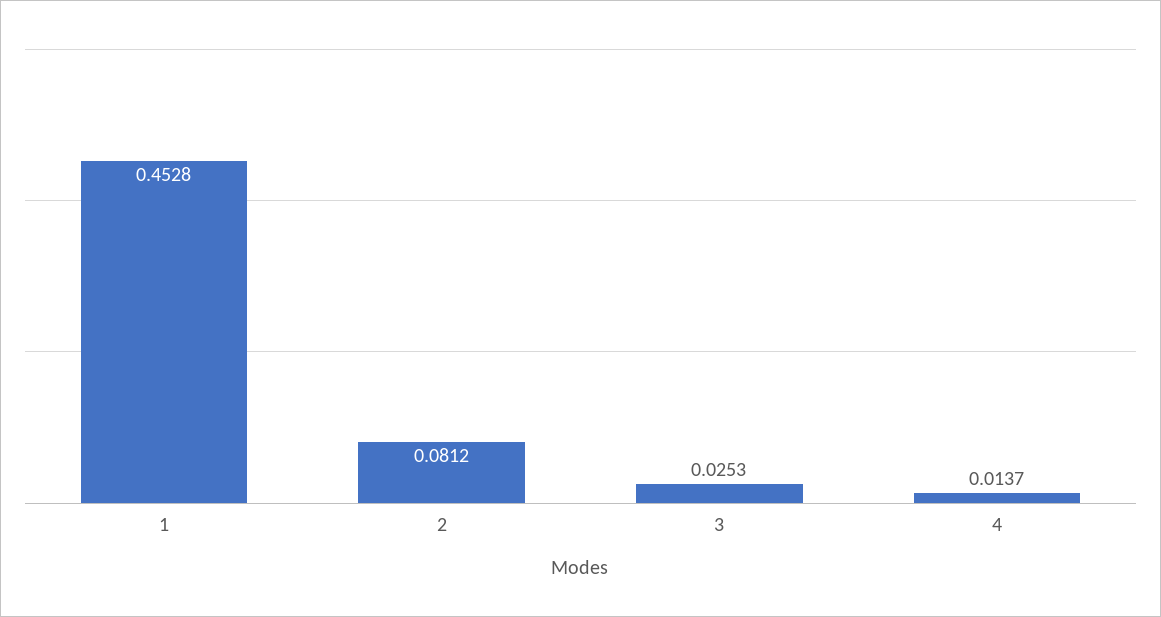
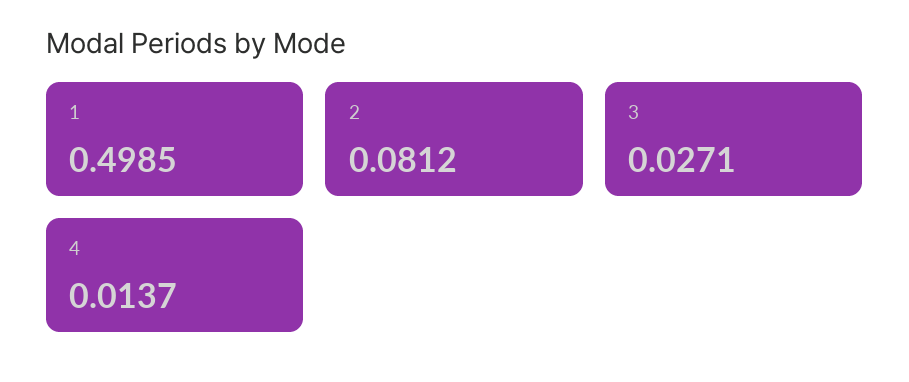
  {
-   "1": 0.4528,
+   "1": 0.4985,
    "2": 0.0812,
-   "3": 0.0253,
+   "3": 0.0271,
    "4": 0.0137
  }

